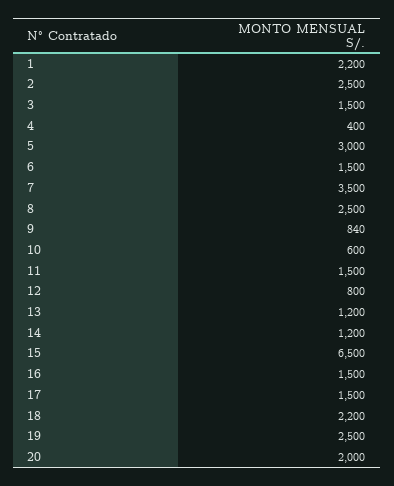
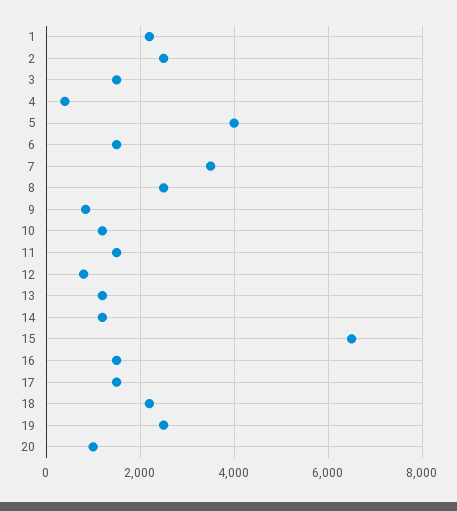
  {
    "1": 2200,
    "2": 2500,
    "3": 1500,
    "4": 400,
-   "5": 3000,
+   "5": 4000,
    "6": 1500,
    "7": 3500,
    "8": 2500,
    "9": 840,
-   "10": 600,
+   "10": 1200,
    "11": 1500,
    "12": 800,
    "13": 1200,
    "14": 1200,
    "15": 6500,
    "16": 1500,
    "17": 1500,
    "18": 2200,
    "19": 2500,
-   "20": 2000
+   "20": 1000
  }

